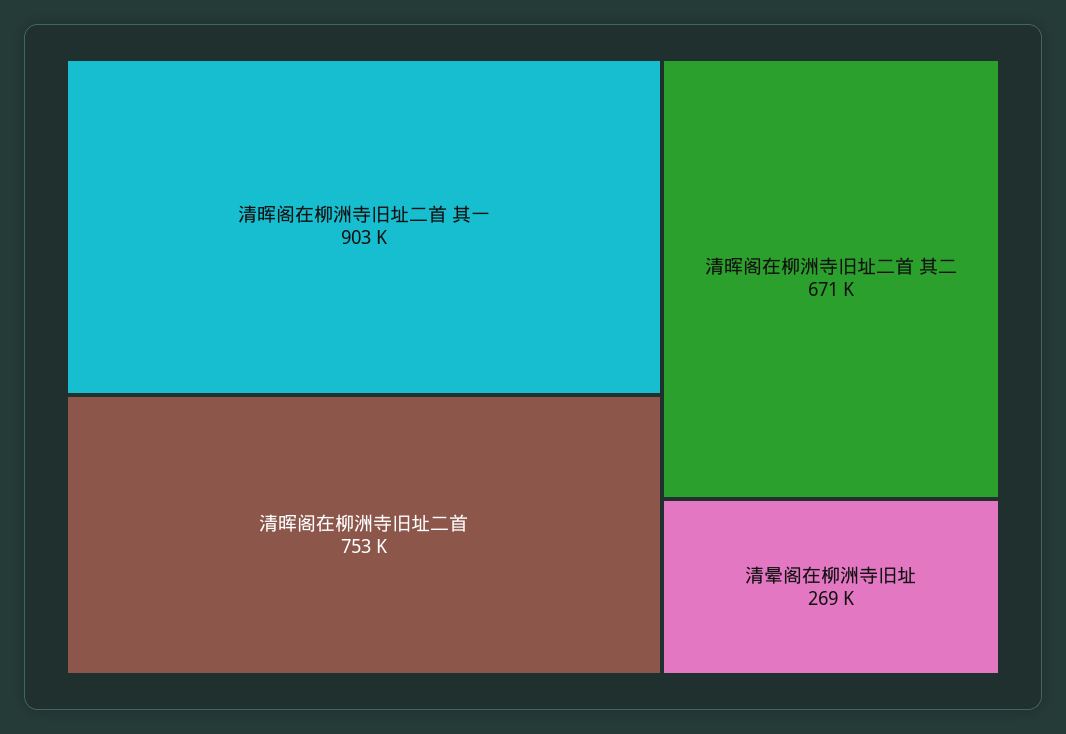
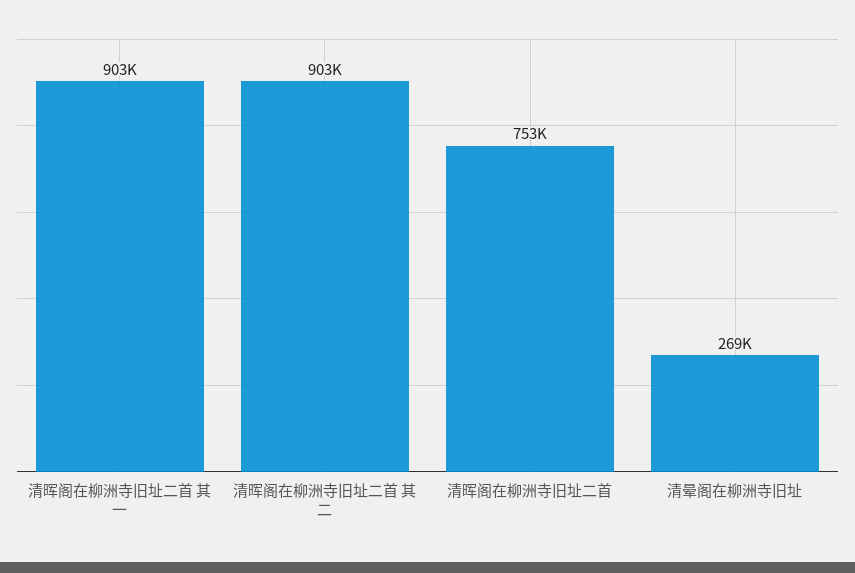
  {
    "清晖阁在柳洲寺旧址二首 其一": 903000,
    "清晖阁在柳洲寺旧址二首": 753000,
-   "清晖阁在柳洲寺旧址二首 其二": 671000,
+   "清晖阁在柳洲寺旧址二首 其二": 903000,
    "清晕阁在柳洲寺旧址": 269000
  }

